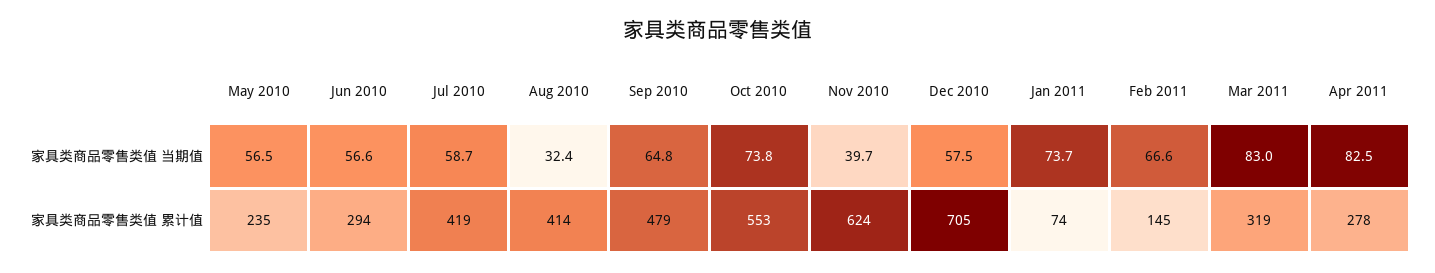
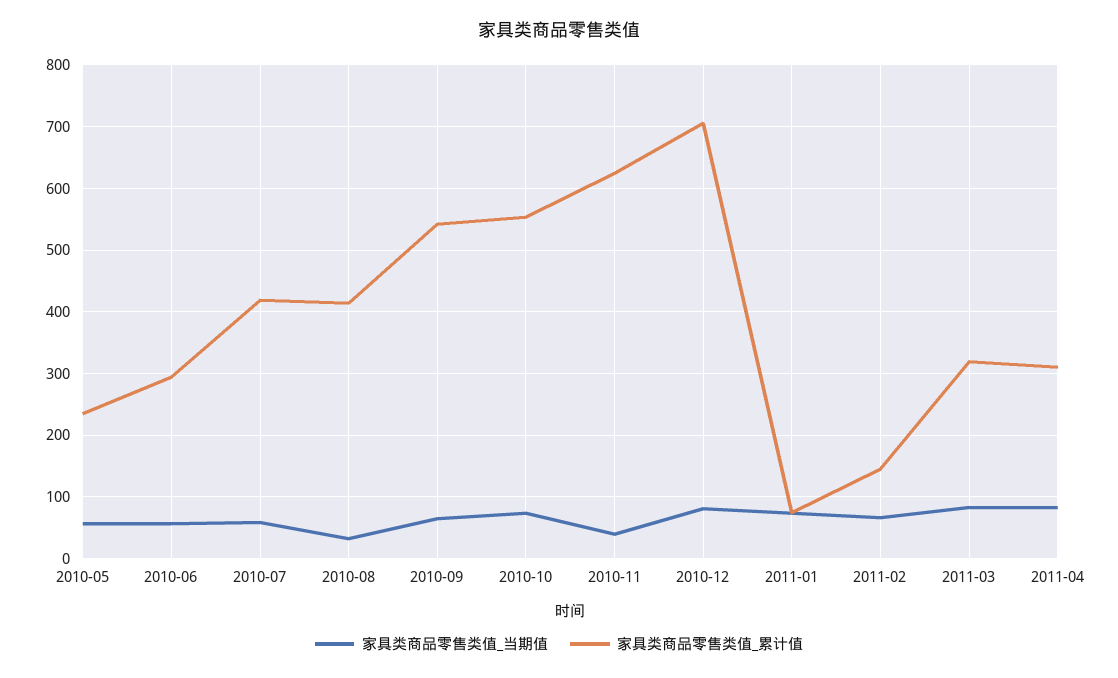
  {
    "家具类商品零售类值 当期值": {
      "May 2010": 56.5,
      "Jun 2010": 56.6,
      "Jul 2010": 58.7,
      "Aug 2010": 32.4,
      "Sep 2010": 64.8,
      "Oct 2010": 73.8,
      "Nov 2010": 39.7,
-     "Dec 2010": 57.5,
+     "Dec 2010": 80,
      "Jan 2011": 73.7,
      "Feb 2011": 66.6,
      "Mar 2011": 83,
      "Apr 2011": 82.5
    },
    "家具类商品零售类值 累计值": {
      "May 2010": 235,
      "Jun 2010": 294,
      "Jul 2010": 419,
      "Aug 2010": 414,
-     "Sep 2010": 479,
+     "Sep 2010": 540,
      "Oct 2010": 553,
      "Nov 2010": 624,
      "Dec 2010": 705,
      "Jan 2011": 74,
      "Feb 2011": 145,
      "Mar 2011": 319,
-     "Apr 2011": 278
+     "Apr 2011": 310
    }
  }

